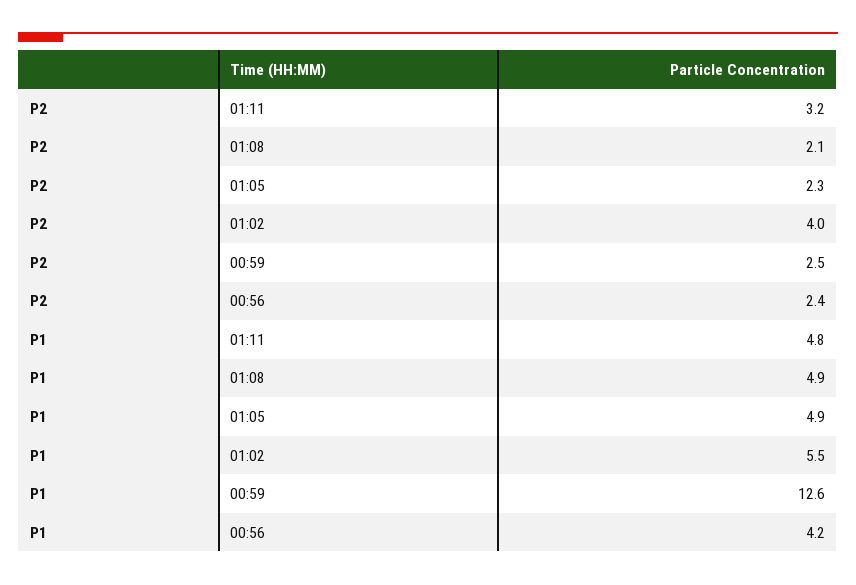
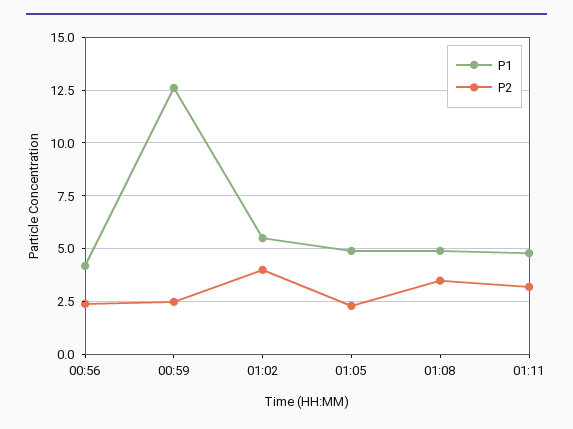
  {
    "P2": {
      "01:11": 3.2,
-     "01:08": 2.1,
+     "01:08": 3.5,
      "01:05": 2.3,
      "01:02": 4,
      "00:59": 2.5,
      "00:56": 2.4
    },
    "P1": {
      "01:11": 4.8,
      "01:08": 4.9,
      "01:05": 4.9,
      "01:02": 5.5,
      "00:59": 12.6,
      "00:56": 4.2
    }
  }

